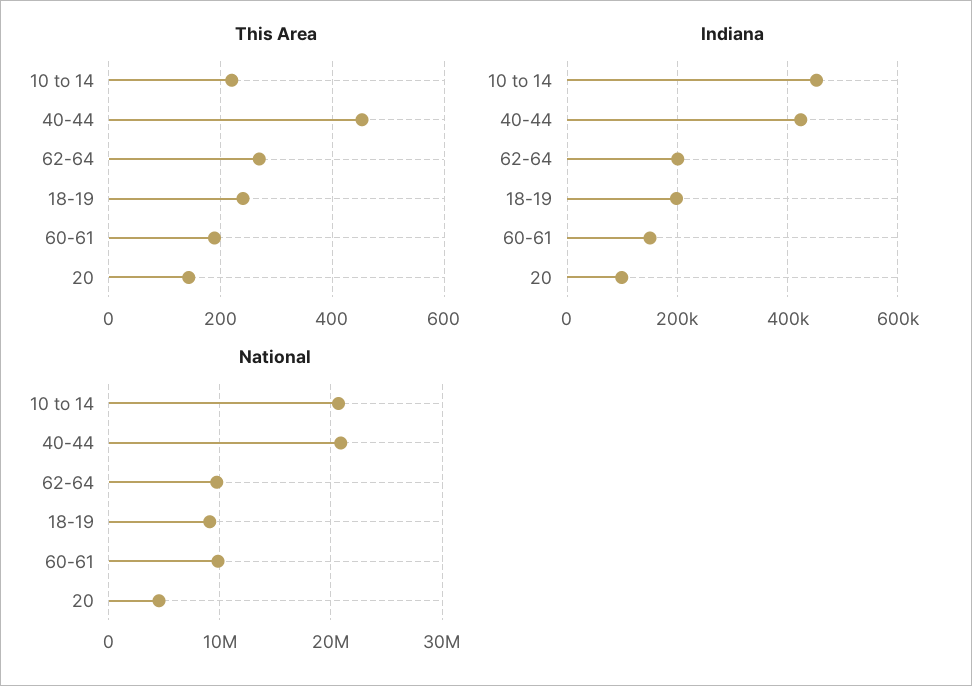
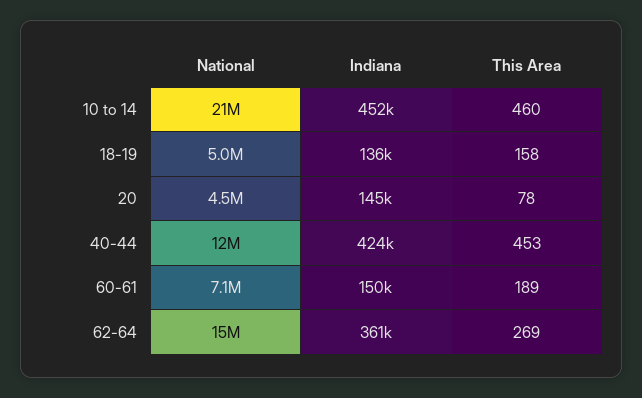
  {
    "This Area": {
-     "10 to 14": 220,
+     "10 to 14": 460,
      "40-44": 453,
      "62-64": 269,
-     "18-19": 240,
+     "18-19": 158,
      "60-61": 189,
-     "20": 140
+     "20": 78
    },
    "Indiana": {
      "10 to 14": 452000,
      "40-44": 424000,
-     "62-64": 200000,
+     "62-64": 361000,
-     "18-19": 200000,
+     "18-19": 136000,
      "60-61": 150000,
-     "20": 100000
+     "20": 145000
    },
    "National": {
      "10 to 14": 21000000,
-     "40-44": 21000000,
+     "40-44": 12000000,
-     "62-64": 10000000,
+     "62-64": 15000000,
-     "18-19": 9000000,
+     "18-19": 5000000,
-     "60-61": 10000000,
+     "60-61": 7100000,
      "20": 4500000
    }
  }

